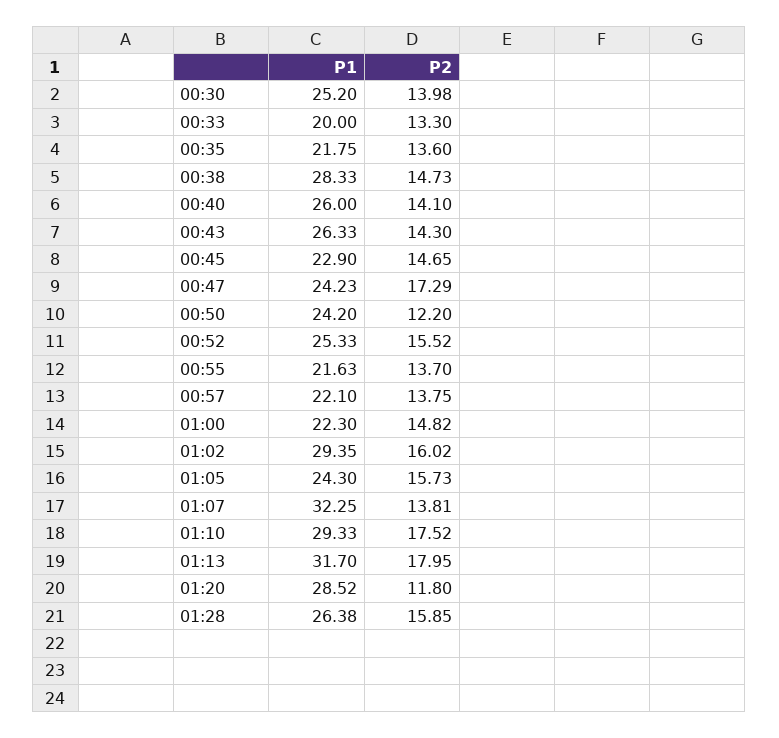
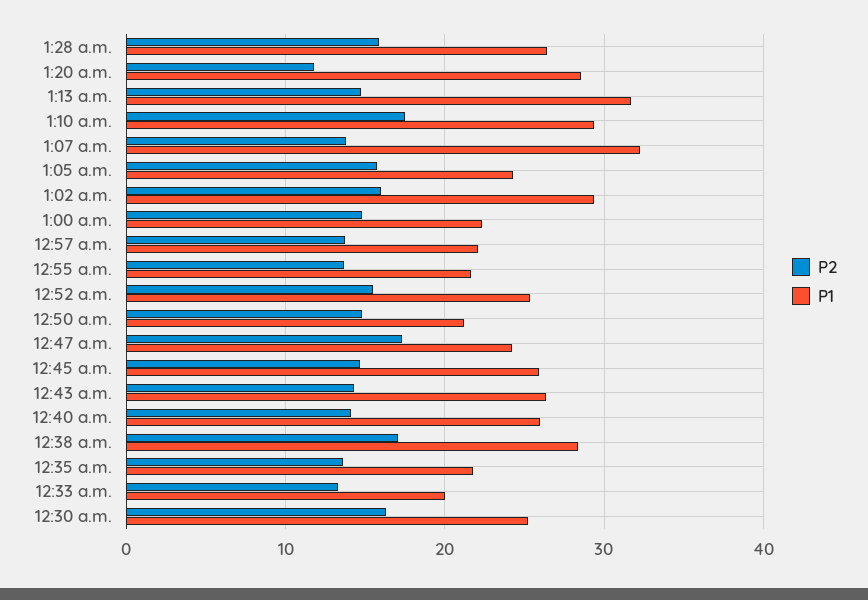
  {
    "P1": {
      "00:30": 25.2,
      "00:33": 20,
      "00:35": 21.75,
      "00:38": 28.33,
      "00:40": 26,
      "00:43": 26.33,
-     "00:45": 22.9,
+     "00:45": 26,
      "00:47": 24.23,
-     "00:50": 24.2,
+     "00:50": 21,
      "00:52": 25.33,
      "00:55": 21.63,
      "00:57": 22.1,
      "01:00": 22.3,
      "01:02": 29.35,
      "01:05": 24.3,
      "01:07": 32.25,
      "01:10": 29.33,
      "01:13": 31.7,
      "01:20": 28.52,
      "01:28": 26.38
    },
    "P2": {
-     "00:30": 13.98,
+     "00:30": 16,
      "00:33": 13.3,
      "00:35": 13.6,
-     "00:38": 14.73,
+     "00:38": 17,
      "00:40": 14.1,
      "00:43": 14.3,
      "00:45": 14.65,
      "00:47": 17.29,
-     "00:50": 12.2,
+     "00:50": 15,
      "00:52": 15.52,
      "00:55": 13.7,
      "00:57": 13.75,
      "01:00": 14.82,
      "01:02": 16.02,
      "01:05": 15.73,
      "01:07": 13.81,
      "01:10": 17.52,
-     "01:13": 17.95,
+     "01:13": 15,
      "01:20": 11.8,
      "01:28": 15.85
    }
  }

